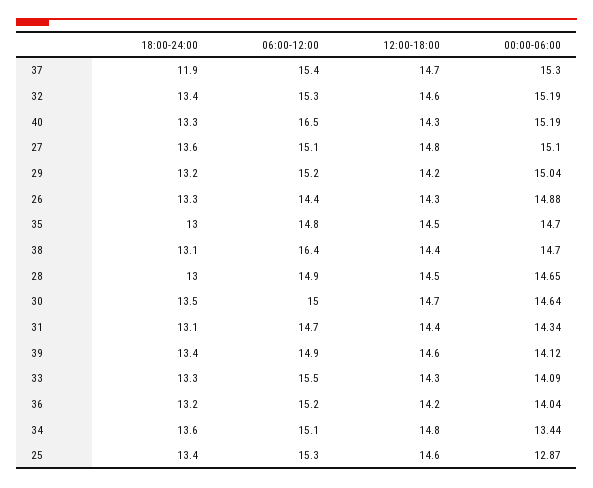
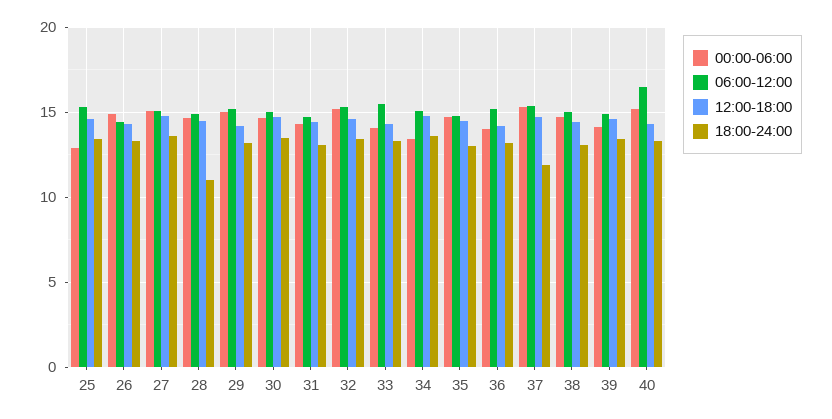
  {
    "18:00-24:00": {
      "37": 11.9,
      "32": 13.4,
      "40": 13.3,
      "27": 13.6,
      "29": 13.2,
      "26": 13.3,
      "35": 13,
      "38": 13.1,
-     "28": 13,
+     "28": 11,
      "30": 13.5,
      "31": 13.1,
      "39": 13.4,
      "33": 13.3,
      "36": 13.2,
      "34": 13.6,
      "25": 13.4
    },
    "06:00-12:00": {
      "37": 15.4,
      "32": 15.3,
      "40": 16.5,
      "27": 15.1,
      "29": 15.2,
      "26": 14.4,
      "35": 14.8,
-     "38": 16.4,
+     "38": 15,
      "28": 14.9,
      "30": 15,
      "31": 14.7,
      "39": 14.9,
      "33": 15.5,
      "36": 15.2,
      "34": 15.1,
      "25": 15.3
    },
    "12:00-18:00": {
      "37": 14.7,
      "32": 14.6,
      "40": 14.3,
      "27": 14.8,
      "29": 14.2,
      "26": 14.3,
      "35": 14.5,
      "38": 14.4,
      "28": 14.5,
      "30": 14.7,
      "31": 14.4,
      "39": 14.6,
      "33": 14.3,
      "36": 14.2,
      "34": 14.8,
      "25": 14.6
    },
    "00:00-06:00": {
      "37": 15.3,
      "32": 15.19,
      "40": 15.19,
      "27": 15.1,
      "29": 15.04,
      "26": 14.88,
      "35": 14.7,
      "38": 14.7,
      "28": 14.65,
      "30": 14.64,
      "31": 14.34,
      "39": 14.12,
      "33": 14.09,
      "36": 14.04,
      "34": 13.44,
      "25": 12.87
    }
  }

